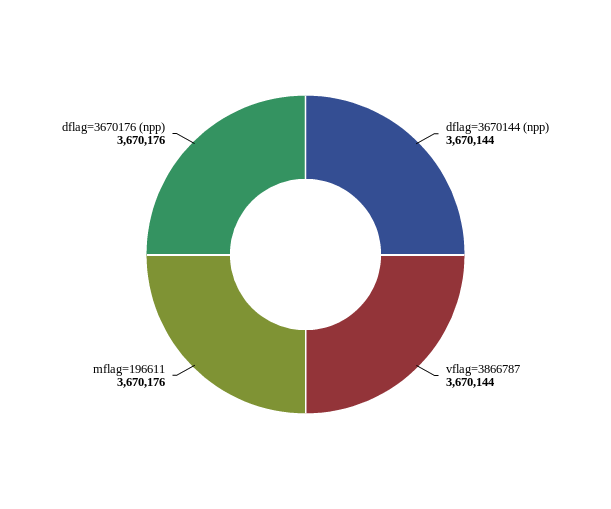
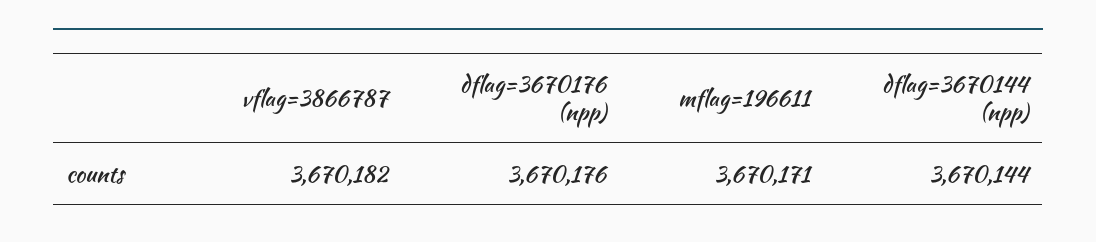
  {
    "dflag=3670144 (npp)": 3670144,
-   "vflag=3866787": 3670144,
+   "vflag=3866787": 3670182,
-   "mflag=196611": 3670176,
+   "mflag=196611": 3670171,
    "dflag=3670176 (npp)": 3670176
  }

